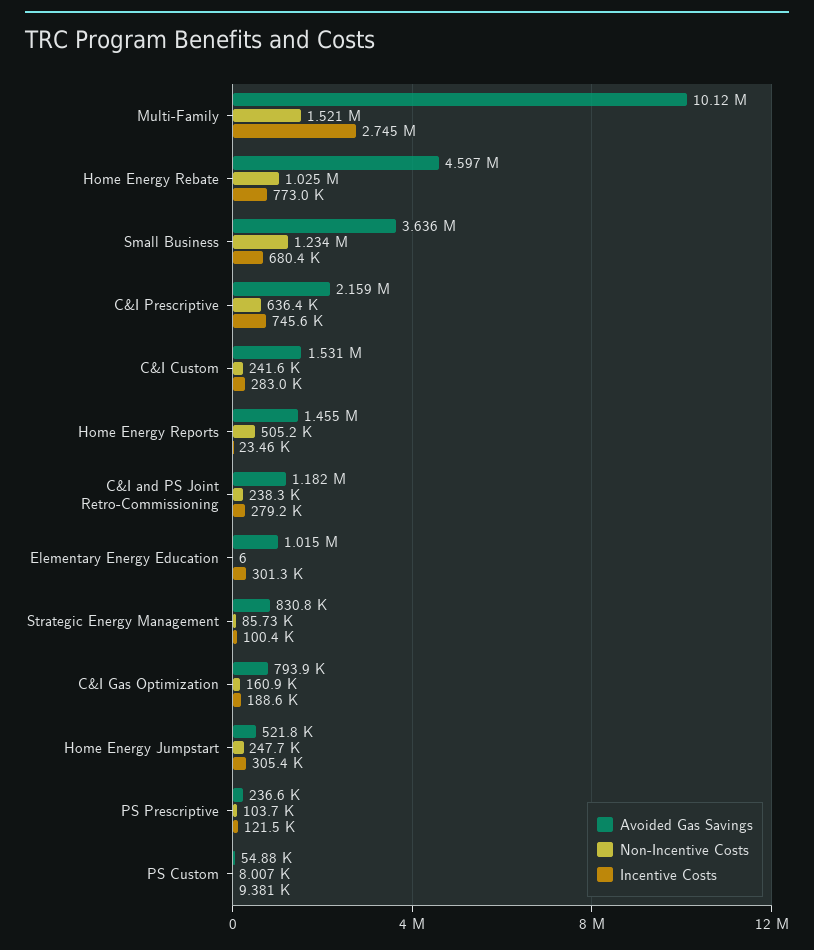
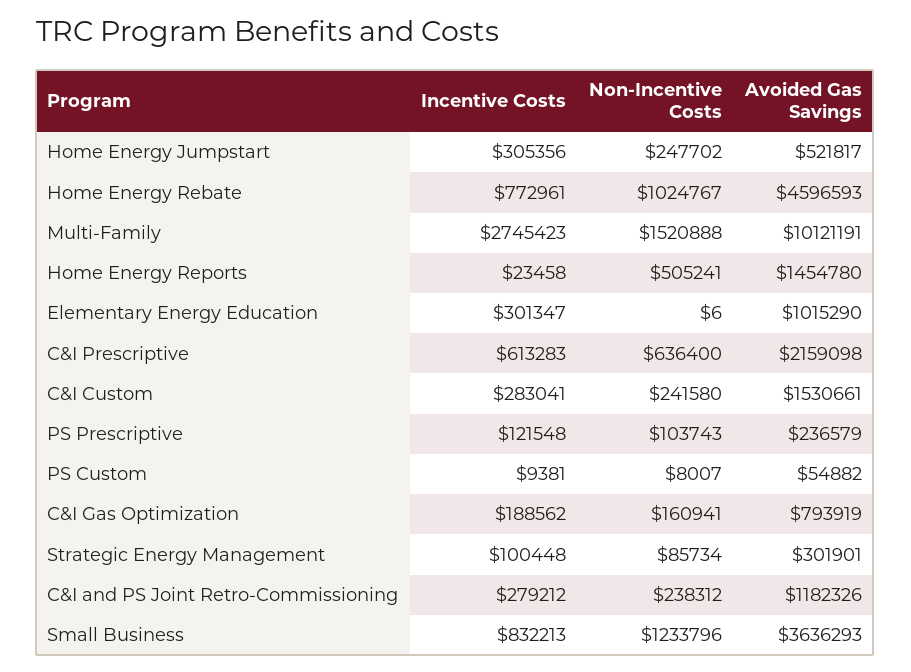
  {
    "Avoided Gas Savings": {
      "Multi-Family": 10121191,
      "Home Energy Rebate": 4596593,
      "Small Business": 3636293,
      "C&I Prescriptive": 2159098,
      "C&I Custom": 1530661,
      "Home Energy Reports": 1454780,
      "C&I and PS Joint Retro-Commissioning": 1182326,
      "Elementary Energy Education": 1015290,
-     "Strategic Energy Management": 830800,
+     "Strategic Energy Management": 301901,
      "C&I Gas Optimization": 793919,
      "Home Energy Jumpstart": 521817,
      "PS Prescriptive": 236579,
      "PS Custom": 54882
    },
    "Non-Incentive Costs": {
      "Multi-Family": 1520888,
      "Home Energy Rebate": 1024767,
      "Small Business": 1233796,
      "C&I Prescriptive": 636400,
      "C&I Custom": 241580,
      "Home Energy Reports": 505241,
      "C&I and PS Joint Retro-Commissioning": 238312,
      "Elementary Energy Education": 6,
      "Strategic Energy Management": 85734,
      "C&I Gas Optimization": 160941,
      "Home Energy Jumpstart": 247702,
      "PS Prescriptive": 103743,
      "PS Custom": 8007
    },
    "Incentive Costs": {
      "Multi-Family": 2745423,
      "Home Energy Rebate": 772961,
-     "Small Business": 680400,
+     "Small Business": 832213,
-     "C&I Prescriptive": 745600,
+     "C&I Prescriptive": 613283,
      "C&I Custom": 283041,
      "Home Energy Reports": 23458,
      "C&I and PS Joint Retro-Commissioning": 279212,
      "Elementary Energy Education": 301347,
      "Strategic Energy Management": 100448,
      "C&I Gas Optimization": 188562,
      "Home Energy Jumpstart": 305356,
      "PS Prescriptive": 121548,
      "PS Custom": 9381
    }
  }

